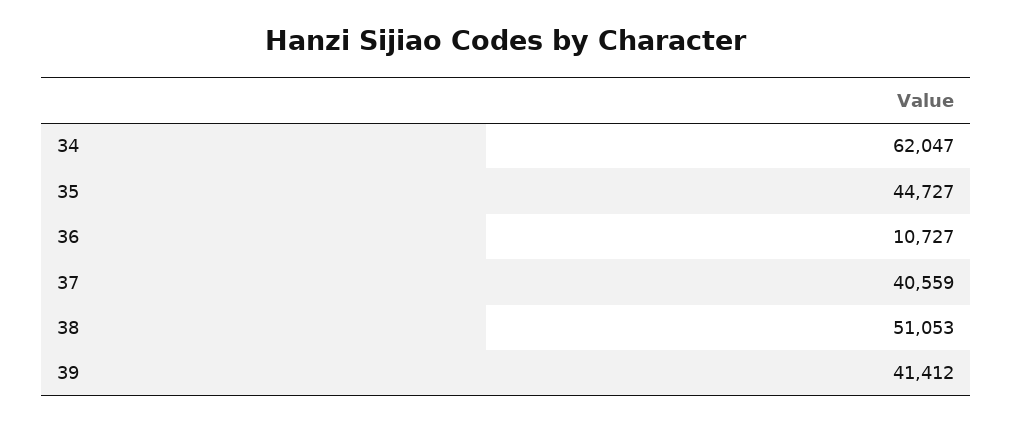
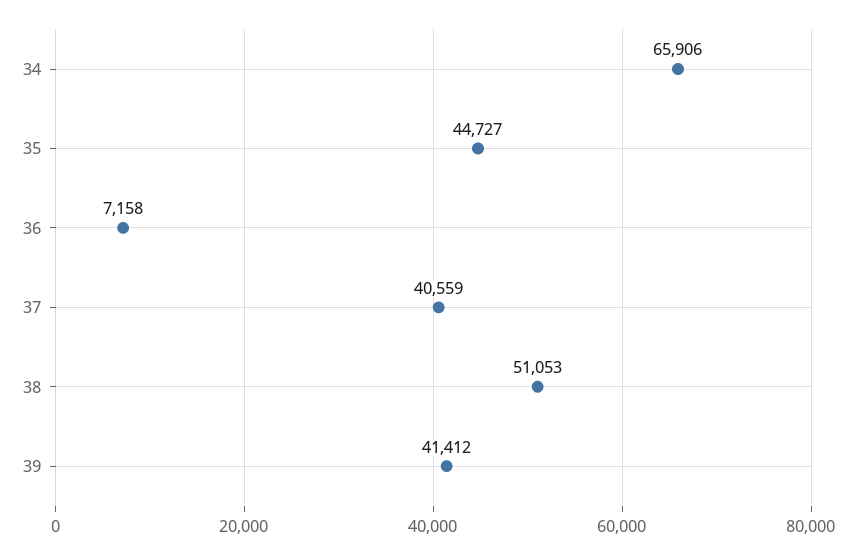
  {
-   "34": 62047,
+   "34": 65906,
    "35": 44727,
-   "36": 10727,
+   "36": 7158,
    "37": 40559,
    "38": 51053,
    "39": 41412
  }

